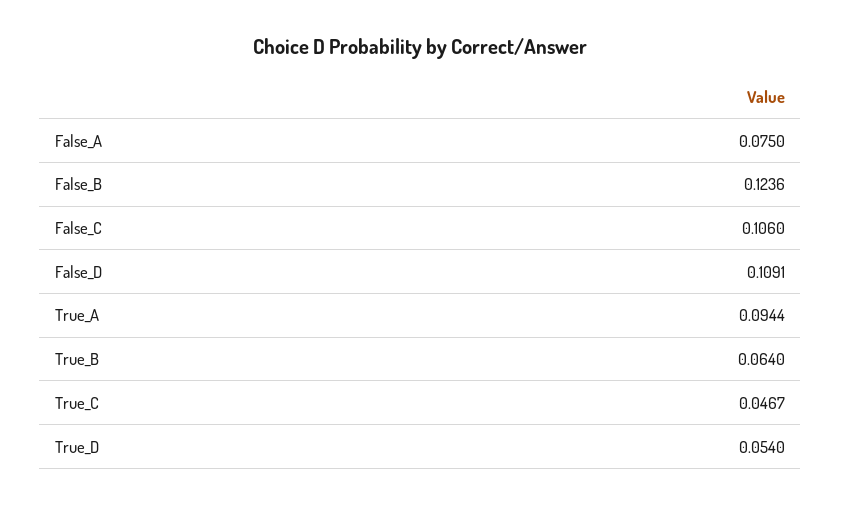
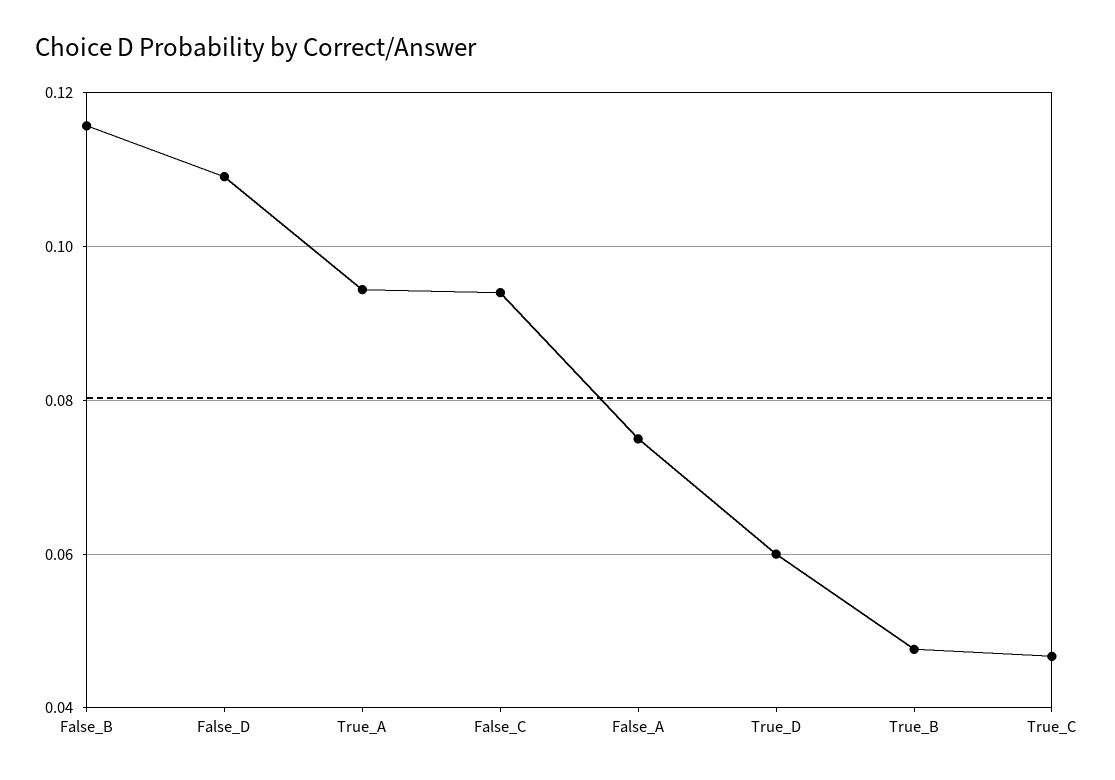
  {
    "False_A": 0.075,
-   "False_B": 0.1236,
+   "False_B": 0.116,
-   "False_C": 0.106,
+   "False_C": 0.094,
    "False_D": 0.1091,
    "True_A": 0.0944,
-   "True_B": 0.064,
+   "True_B": 0.048,
    "True_C": 0.0467,
-   "True_D": 0.054
+   "True_D": 0.06
  }

